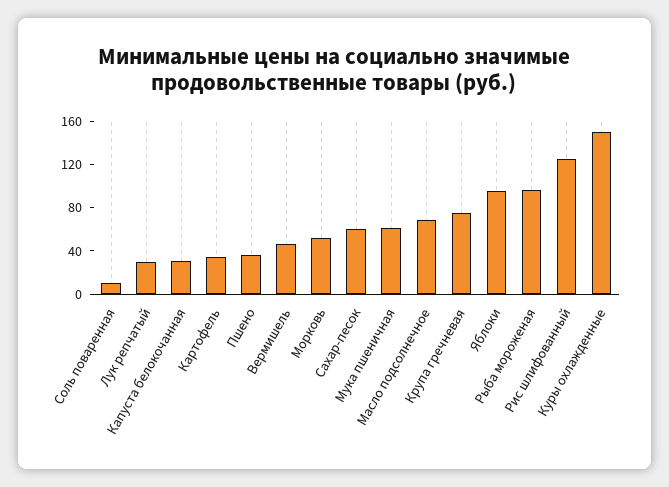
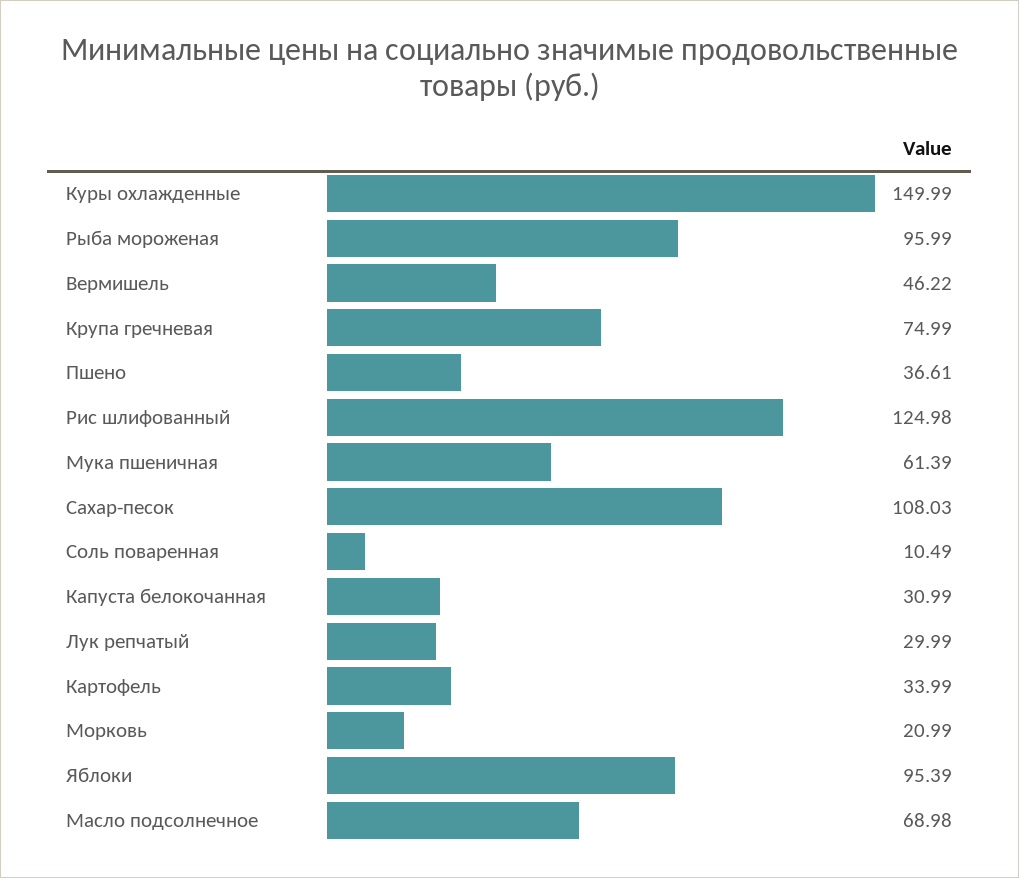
  {
    "Соль поваренная": 10.49,
    "Лук репчатый": 29.99,
    "Капуста белокочанная": 30.99,
    "Картофель": 33.99,
    "Пшено": 36.61,
    "Вермишель": 46.22,
-   "Морковь": 50,
+   "Морковь": 20.99,
-   "Сахар-песок": 60,
+   "Сахар-песок": 108.03,
    "Мука пшеничная": 61.39,
    "Масло подсолнечное": 68.98,
    "Крупа гречневая": 74.99,
    "Яблоки": 95.39,
    "Рыба мороженая": 95.99,
    "Рис шлифованный": 124.98,
    "Куры охлажденные": 149.99
  }

